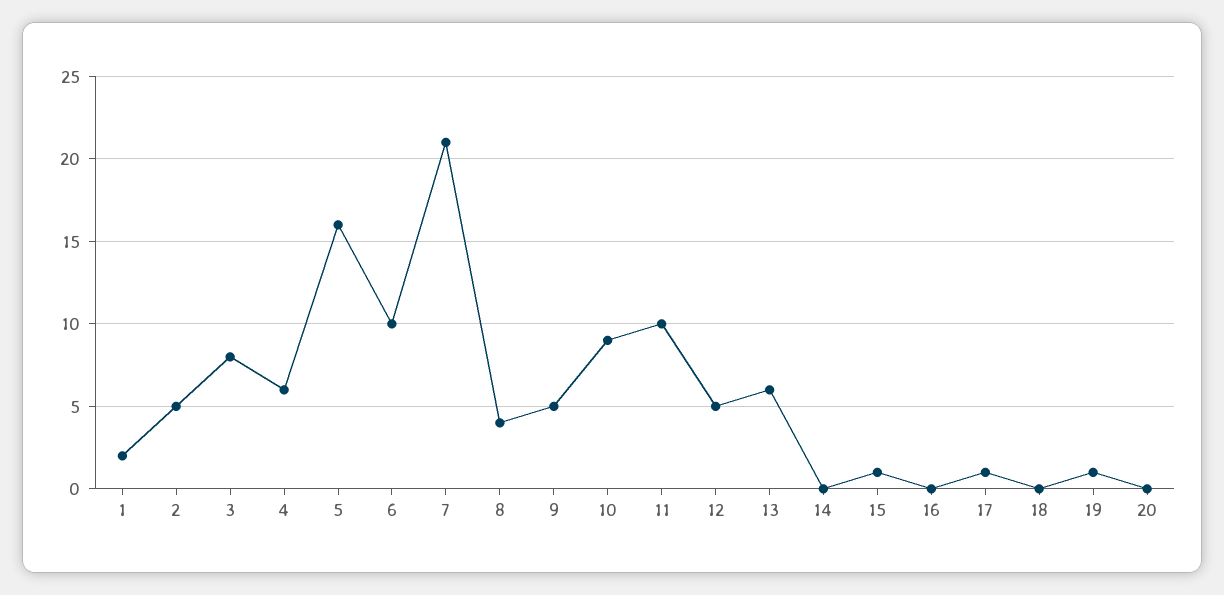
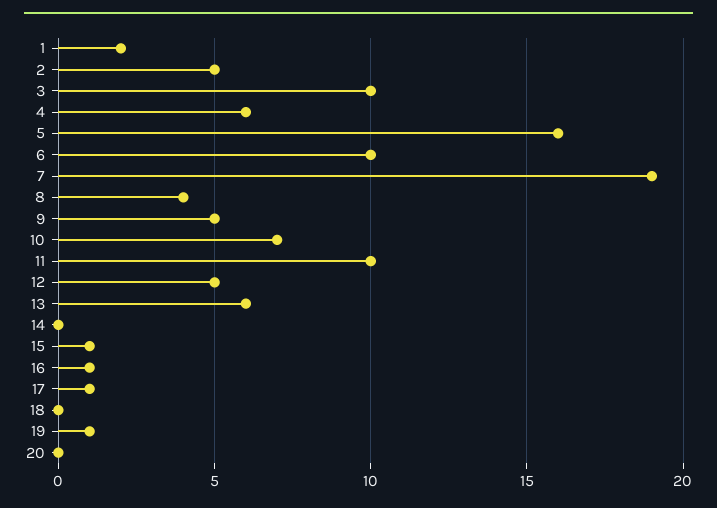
  {
    "1": 2,
    "2": 5,
-   "3": 8,
+   "3": 10,
    "4": 6,
    "5": 16,
    "6": 10,
-   "7": 21,
+   "7": 19,
    "8": 4,
    "9": 5,
-   "10": 9,
+   "10": 7,
    "11": 10,
    "12": 5,
    "13": 6,
    "14": 0,
    "15": 1,
-   "16": 0,
+   "16": 1,
    "17": 1,
    "18": 0,
    "19": 1,
    "20": 0
  }

